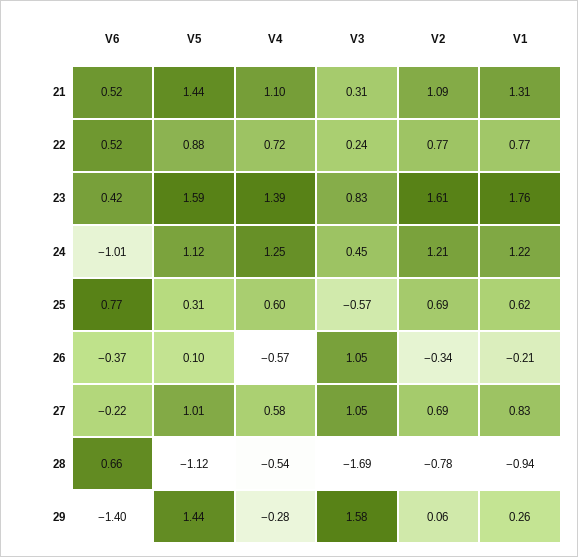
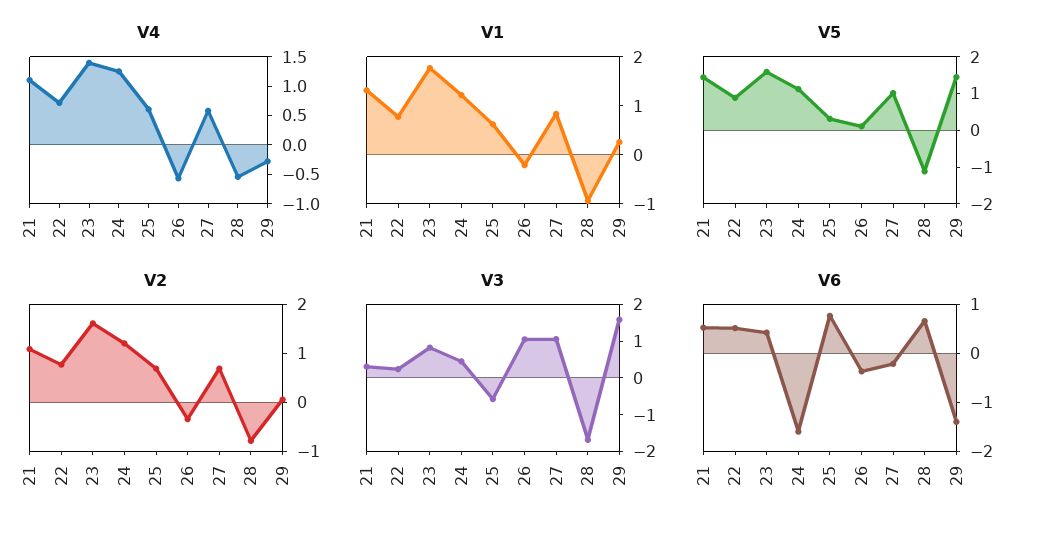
  {
    "V6": {
      "21": 0.52,
      "22": 0.52,
      "23": 0.42,
-     "24": -1.01,
+     "24": -1.6,
      "25": 0.77,
      "26": -0.37,
      "27": -0.22,
      "28": 0.66,
      "29": -1.4
    },
    "V5": {
      "21": 1.44,
      "22": 0.88,
      "23": 1.59,
      "24": 1.12,
      "25": 0.31,
      "26": 0.1,
      "27": 1.01,
      "28": -1.12,
      "29": 1.44
    },
    "V4": {
      "21": 1.1,
      "22": 0.72,
      "23": 1.39,
      "24": 1.25,
      "25": 0.6,
      "26": -0.57,
      "27": 0.58,
      "28": -0.54,
      "29": -0.28
    },
    "V3": {
      "21": 0.31,
      "22": 0.24,
      "23": 0.83,
      "24": 0.45,
      "25": -0.57,
      "26": 1.05,
      "27": 1.05,
      "28": -1.69,
      "29": 1.58
    },
    "V2": {
      "21": 1.09,
      "22": 0.77,
      "23": 1.61,
      "24": 1.21,
      "25": 0.69,
      "26": -0.34,
      "27": 0.69,
      "28": -0.78,
      "29": 0.06
    },
    "V1": {
      "21": 1.31,
      "22": 0.77,
      "23": 1.76,
      "24": 1.22,
      "25": 0.62,
      "26": -0.21,
      "27": 0.83,
      "28": -0.94,
      "29": 0.26
    }
  }

